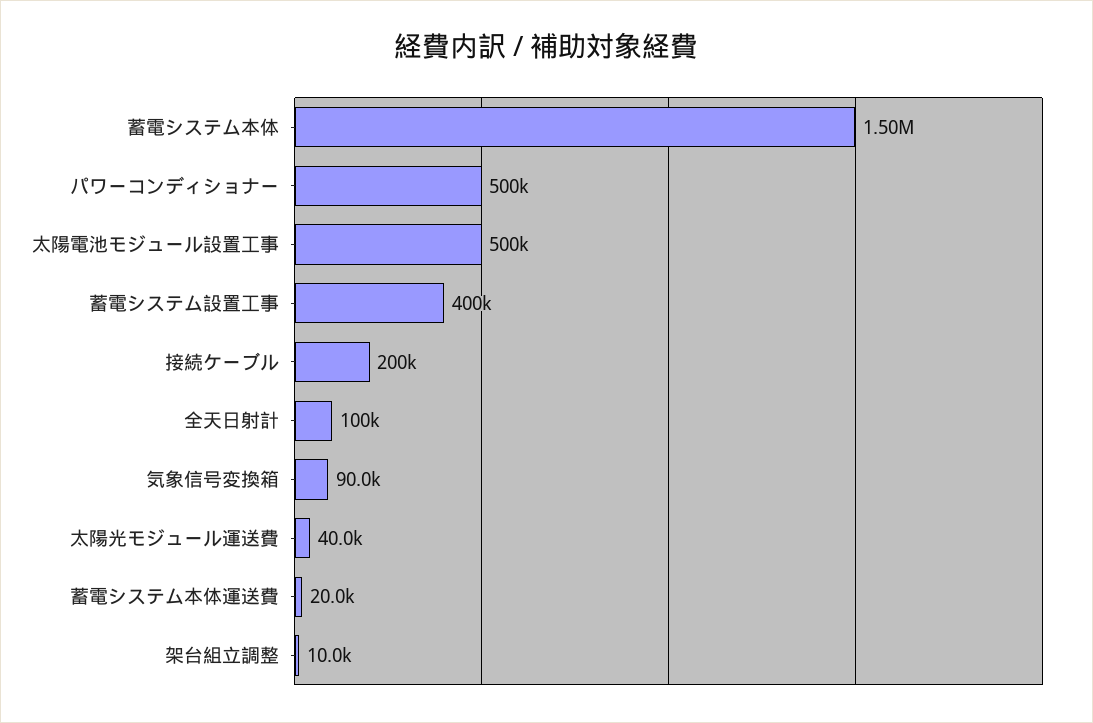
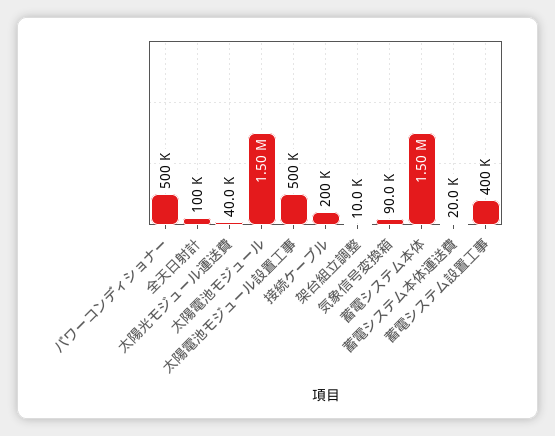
  {
    "蓄電システム本体": 1500000,
    "パワーコンディショナー": 500000,
    "太陽電池モジュール設置工事": 500000,
    "蓄電システム設置工事": 400000,
    "接続ケーブル": 200000,
    "全天日射計": 100000,
    "気象信号変換箱": 90000,
    "太陽光モジュール運送費": 40000,
    "蓄電システム本体運送費": 20000,
-   "架台組立調整": 10000
+   "架台組立調整": 10000,
+   "太陽電池モジュール": 1500000
  }

